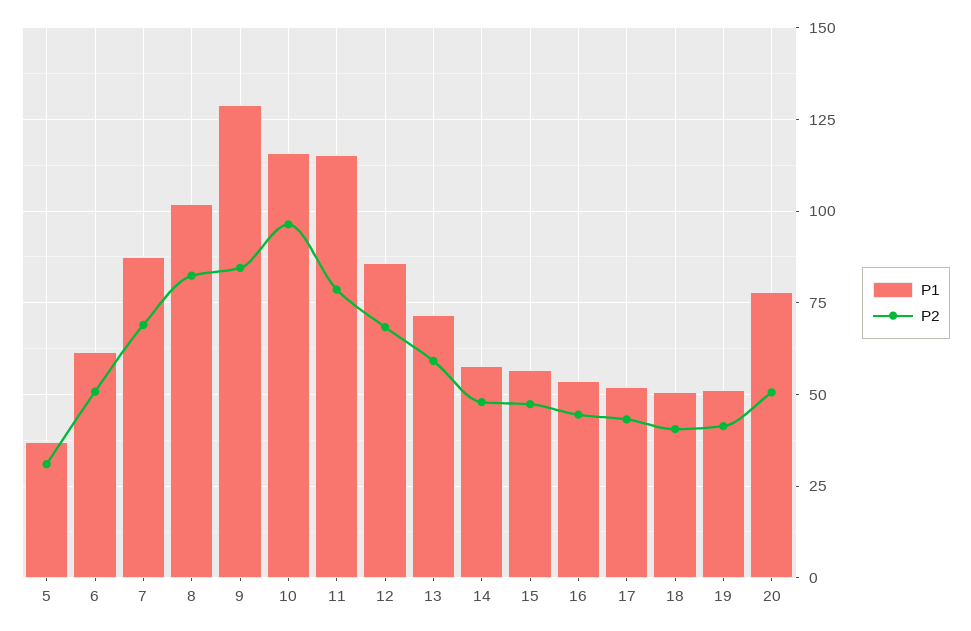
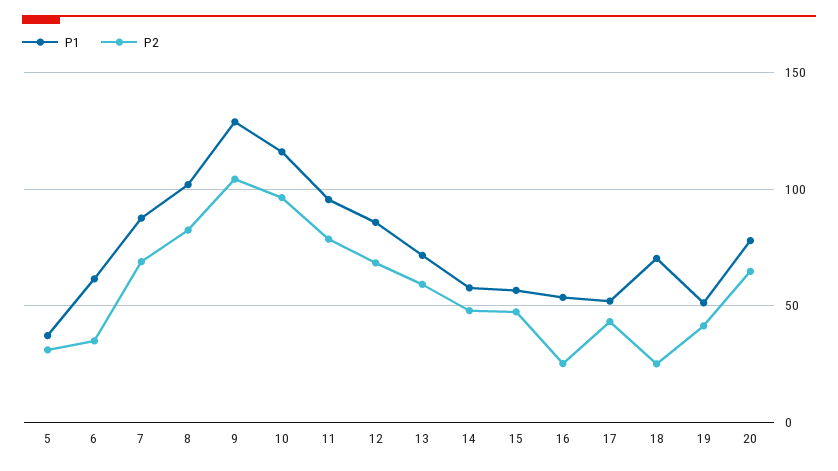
  {
    "P1": {
      "5": 37.5,
      "6": 62.5,
      "7": 87.5,
      "8": 102.5,
      "9": 130,
      "10": 115,
-     "11": 115,
+     "11": 95,
      "12": 85,
      "13": 72.5,
      "14": 57.5,
      "15": 57.5,
      "16": 52.5,
      "17": 52.5,
-     "18": 50,
+     "18": 70,
      "19": 50,
      "20": 77.5
    },
    "P2": {
      "5": 30,
-     "6": 50,
+     "6": 35,
      "7": 70,
      "8": 82.5,
-     "9": 85,
+     "9": 105,
      "10": 97.5,
      "11": 77.5,
      "12": 67.5,
      "13": 60,
      "14": 47.5,
      "15": 47.5,
-     "16": 45,
+     "16": 25,
      "17": 42.5,
-     "18": 40,
+     "18": 25,
      "19": 42.5,
-     "20": 50
+     "20": 65
    }
  }

